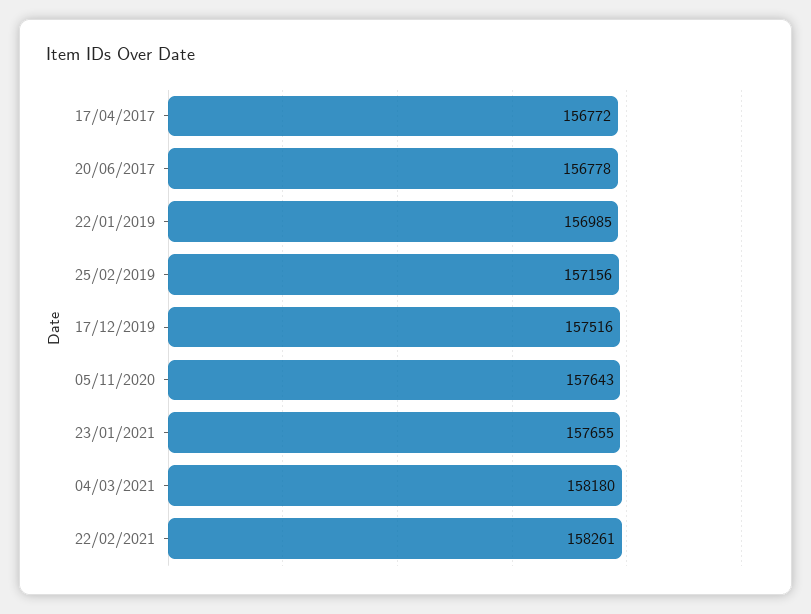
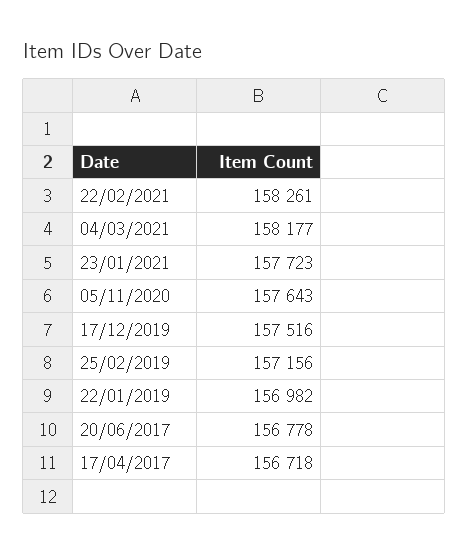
  {
-   "17/04/2017": 156772,
+   "17/04/2017": 156718,
    "20/06/2017": 156778,
-   "22/01/2019": 156985,
+   "22/01/2019": 156982,
    "25/02/2019": 157156,
    "17/12/2019": 157516,
    "05/11/2020": 157643,
-   "23/01/2021": 157655,
+   "23/01/2021": 157723,
-   "04/03/2021": 158180,
+   "04/03/2021": 158177,
    "22/02/2021": 158261
  }

